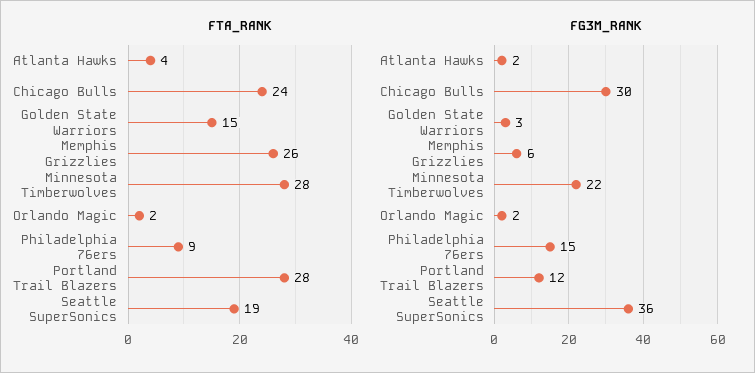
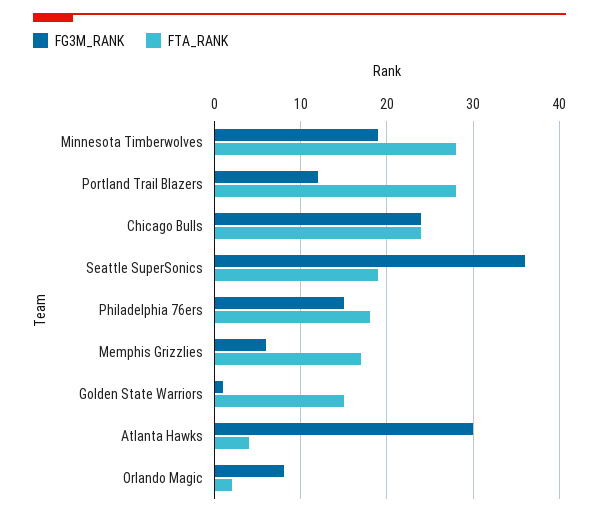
  {
    "FTA_RANK": {
      "Atlanta Hawks": 4,
      "Chicago Bulls": 24,
      "Golden State Warriors": 15,
-     "Memphis Grizzlies": 26,
+     "Memphis Grizzlies": 17,
      "Minnesota Timberwolves": 28,
      "Orlando Magic": 2,
-     "Philadelphia 76ers": 9,
+     "Philadelphia 76ers": 18,
      "Portland Trail Blazers": 28,
      "Seattle SuperSonics": 19
    },
    "FG3M_RANK": {
-     "Atlanta Hawks": 2,
+     "Atlanta Hawks": 30,
-     "Chicago Bulls": 30,
+     "Chicago Bulls": 24,
-     "Golden State Warriors": 3,
+     "Golden State Warriors": 1,
      "Memphis Grizzlies": 6,
-     "Minnesota Timberwolves": 22,
+     "Minnesota Timberwolves": 19,
-     "Orlando Magic": 2,
+     "Orlando Magic": 8,
      "Philadelphia 76ers": 15,
      "Portland Trail Blazers": 12,
      "Seattle SuperSonics": 36
    }
  }

